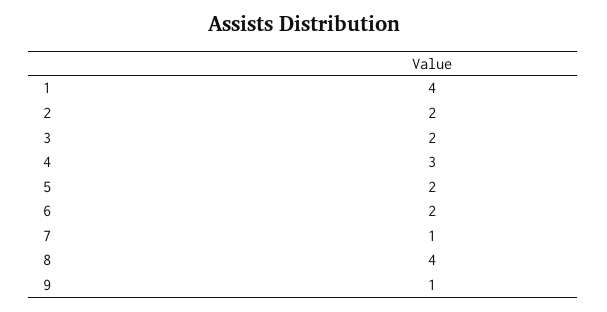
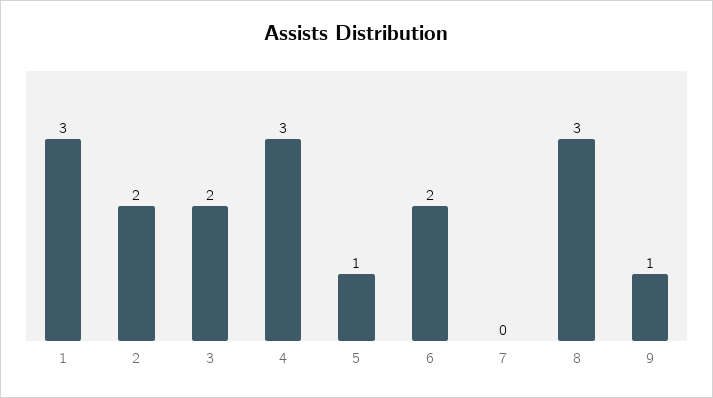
  {
-   "1": 4,
+   "1": 3,
    "2": 2,
    "3": 2,
    "4": 3,
-   "5": 2,
+   "5": 1,
    "6": 2,
-   "7": 1,
+   "7": 0,
-   "8": 4,
+   "8": 3,
    "9": 1
  }

